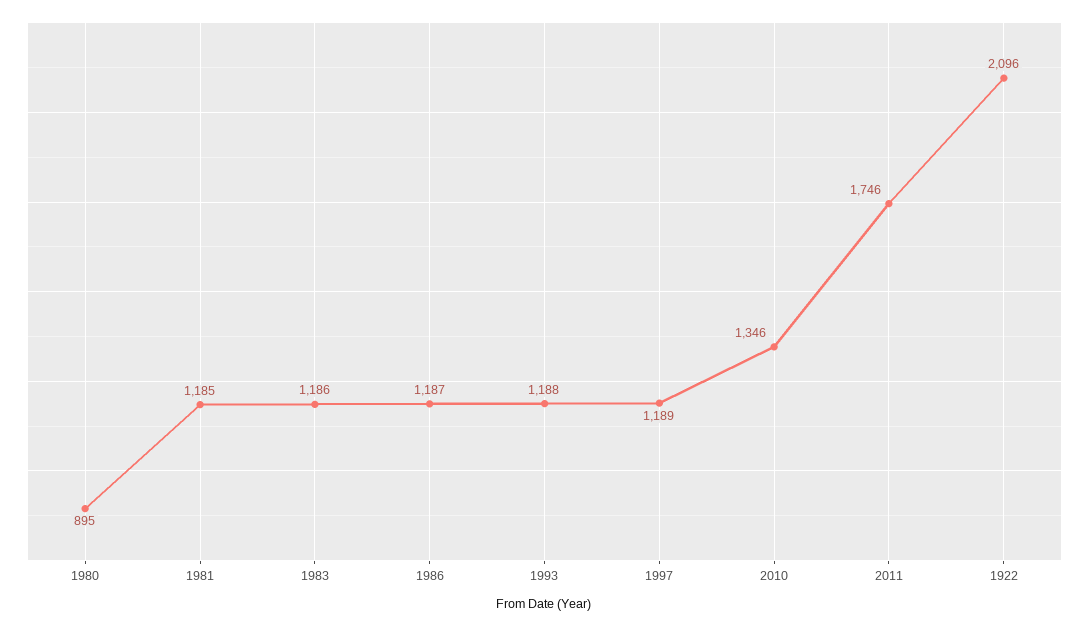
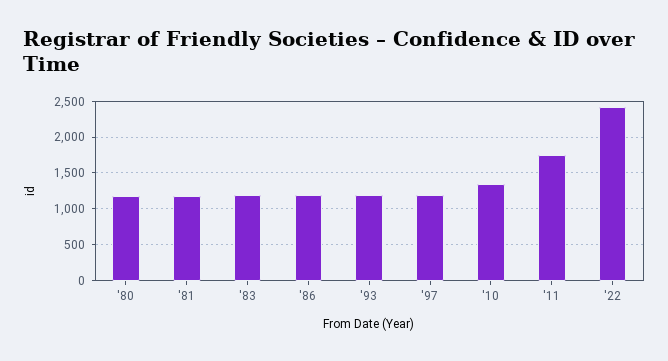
  {
-   "1980": 895,
+   "1980": 1200,
    "1981": 1185,
    "1983": 1186,
    "1986": 1187,
    "1993": 1188,
    "1997": 1189,
    "2010": 1346,
    "2011": 1746,
-   "1922": 2096
+   "1922": 2400
  }

